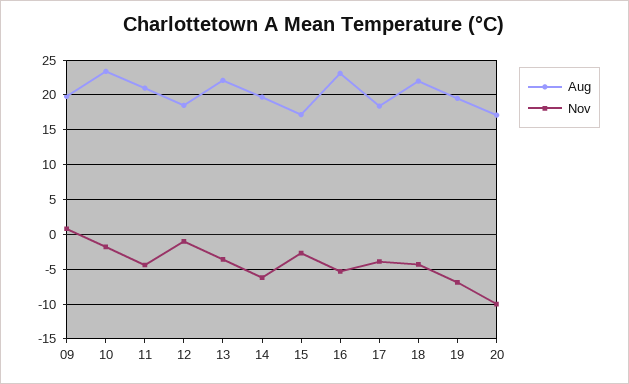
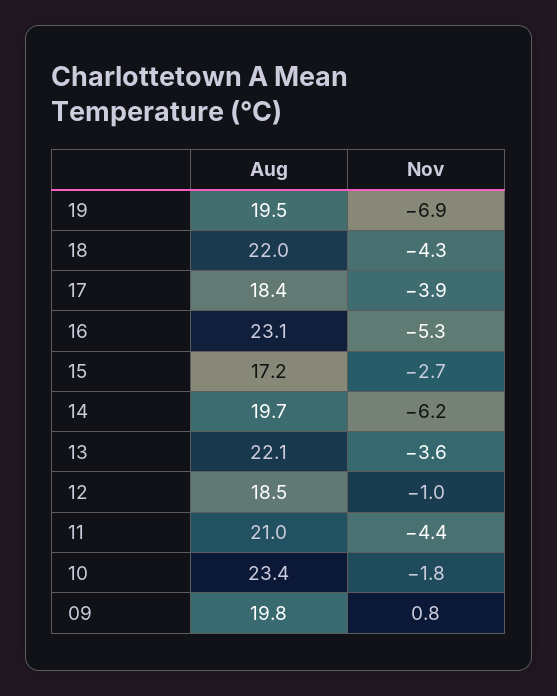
  {
    "Aug": {
      "09": 19.8,
      "10": 23.4,
      "11": 21,
      "12": 18.5,
      "13": 22.1,
      "14": 19.7,
      "15": 17.2,
      "16": 23.1,
      "17": 18.4,
      "18": 22,
-     "19": 19.5,
+     "19": 19.5
-     "20": 17
    },
    "Nov": {
      "09": 0.8,
      "10": -1.8,
      "11": -4.4,
      "12": -1,
      "13": -3.6,
      "14": -6.2,
      "15": -2.7,
      "16": -5.3,
      "17": -3.9,
      "18": -4.3,
-     "19": -6.9,
+     "19": -6.9
-     "20": -10
    }
  }

